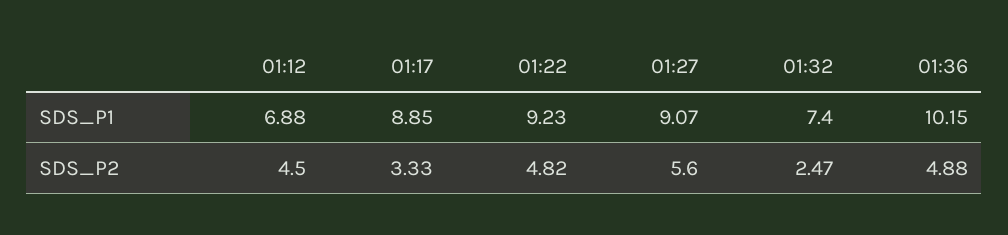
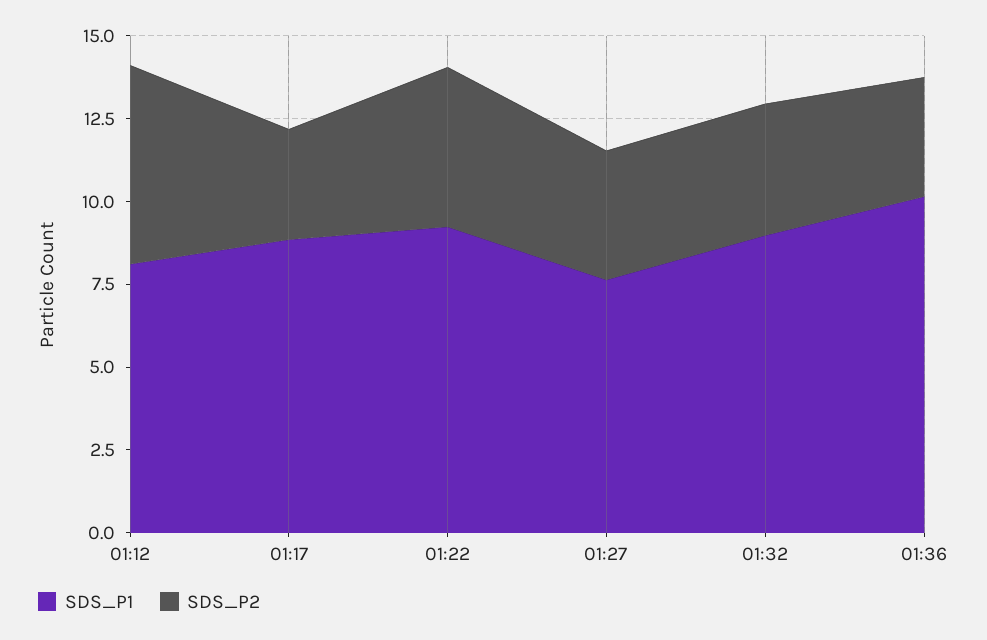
  {
    "SDS_P1": {
-     "01:12": 6.88,
+     "01:12": 8,
      "01:17": 8.85,
      "01:22": 9.23,
-     "01:27": 9.07,
+     "01:27": 7.5,
-     "01:32": 7.4,
+     "01:32": 9,
      "01:36": 10.15
    },
    "SDS_P2": {
-     "01:12": 4.5,
+     "01:12": 6,
      "01:17": 3.33,
      "01:22": 4.82,
-     "01:27": 5.6,
+     "01:27": 4,
-     "01:32": 2.47,
+     "01:32": 4,
-     "01:36": 4.88
+     "01:36": 3.5
    }
  }

